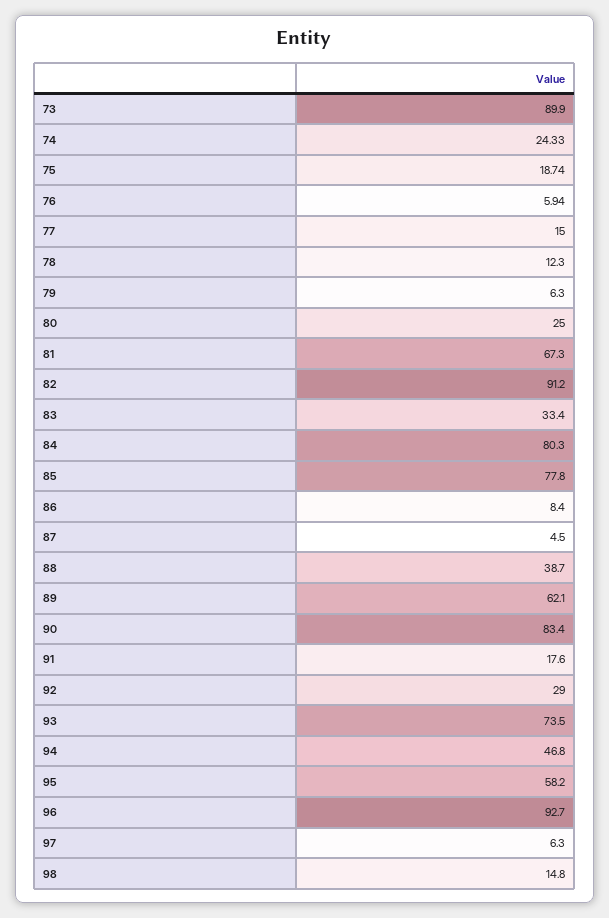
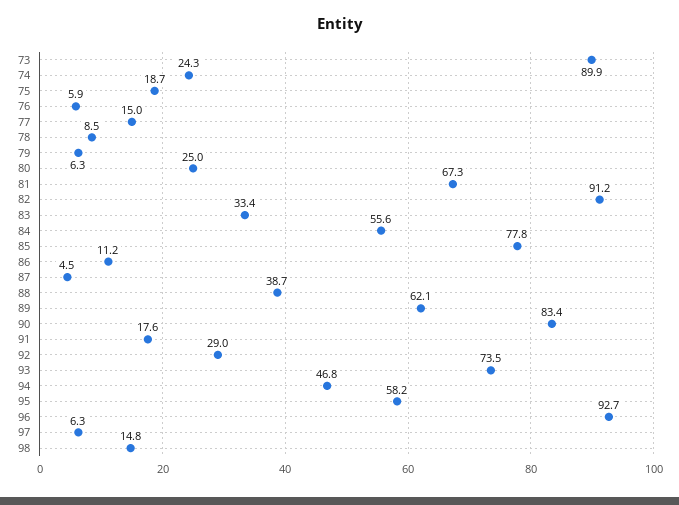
  {
    "73": 89.9,
    "74": 24.33,
    "75": 18.74,
    "76": 5.94,
    "77": 15,
-   "78": 12.3,
+   "78": 8.5,
    "79": 6.3,
    "80": 25,
    "81": 67.3,
    "82": 91.2,
    "83": 33.4,
-   "84": 80.3,
+   "84": 55.6,
    "85": 77.8,
-   "86": 8.4,
+   "86": 11.2,
    "87": 4.5,
    "88": 38.7,
    "89": 62.1,
    "90": 83.4,
    "91": 17.6,
    "92": 29,
    "93": 73.5,
    "94": 46.8,
    "95": 58.2,
    "96": 92.7,
    "97": 6.3,
    "98": 14.8
  }

